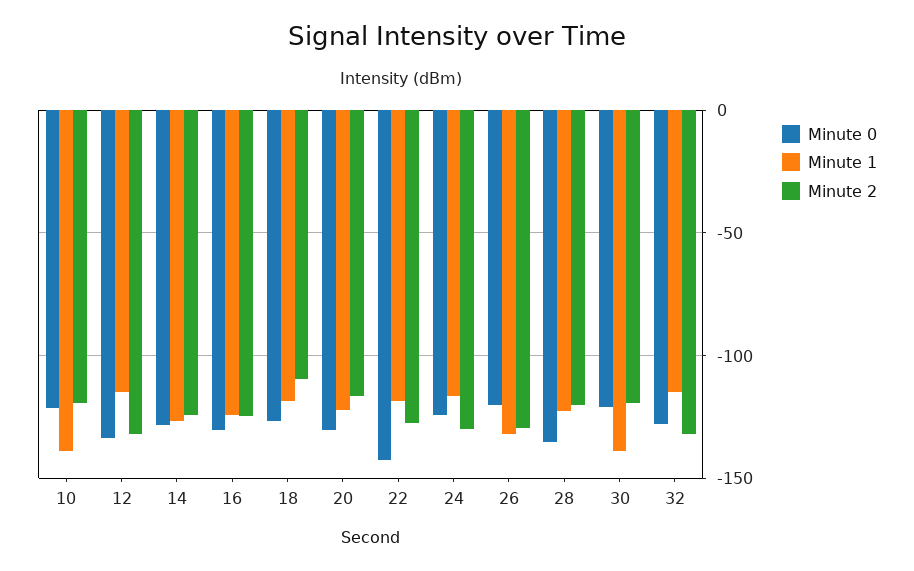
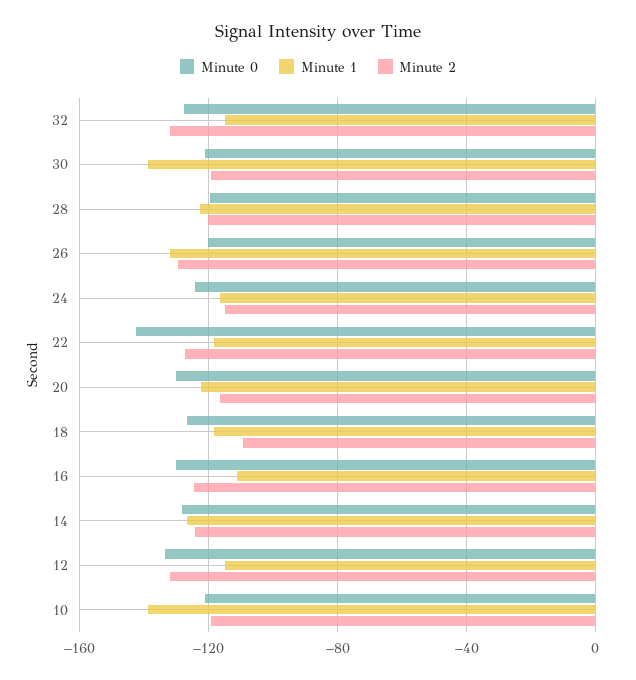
  {
    "Minute 0": {
      "10": -120,
      "12": -135,
      "14": -130,
      "16": -130,
      "18": -125,
      "20": -130,
      "22": -145,
      "24": -125,
      "26": -120,
-     "28": -135,
+     "28": -120,
      "30": -120,
      "32": -130
    },
    "Minute 1": {
      "10": -140,
      "12": -115,
      "14": -125,
-     "16": -125,
+     "16": -110,
      "18": -120,
      "20": -120,
      "22": -120,
      "24": -115,
      "26": -130,
      "28": -125,
      "30": -140,
      "32": -115
    },
    "Minute 2": {
      "10": -120,
      "12": -130,
      "14": -125,
      "16": -125,
      "18": -110,
      "20": -115,
      "22": -125,
-     "24": -130,
+     "24": -115,
      "26": -130,
      "28": -120,
      "30": -120,
      "32": -130
    }
  }

